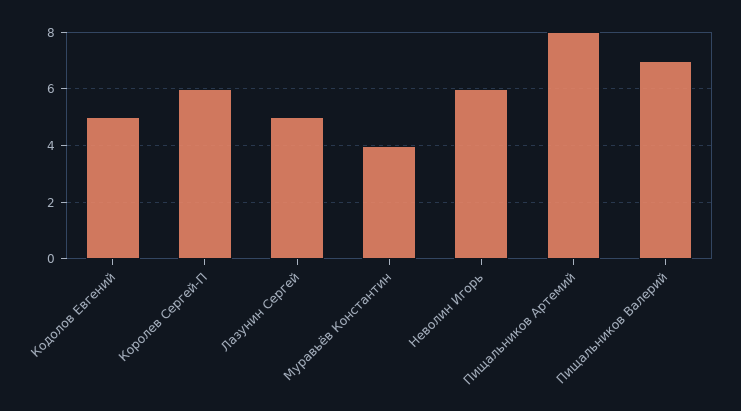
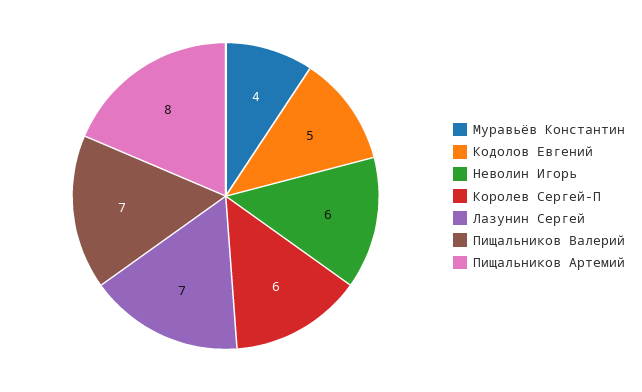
  {
    "Кодолов Евгений": 5,
    "Королев Сергей-П": 6,
-   "Лазунин Сергей": 5,
+   "Лазунин Сергей": 7,
    "Муравьёв Константин": 4,
    "Неволин Игорь": 6,
    "Пищальников Артемий": 8,
    "Пищальников Валерий": 7
  }

